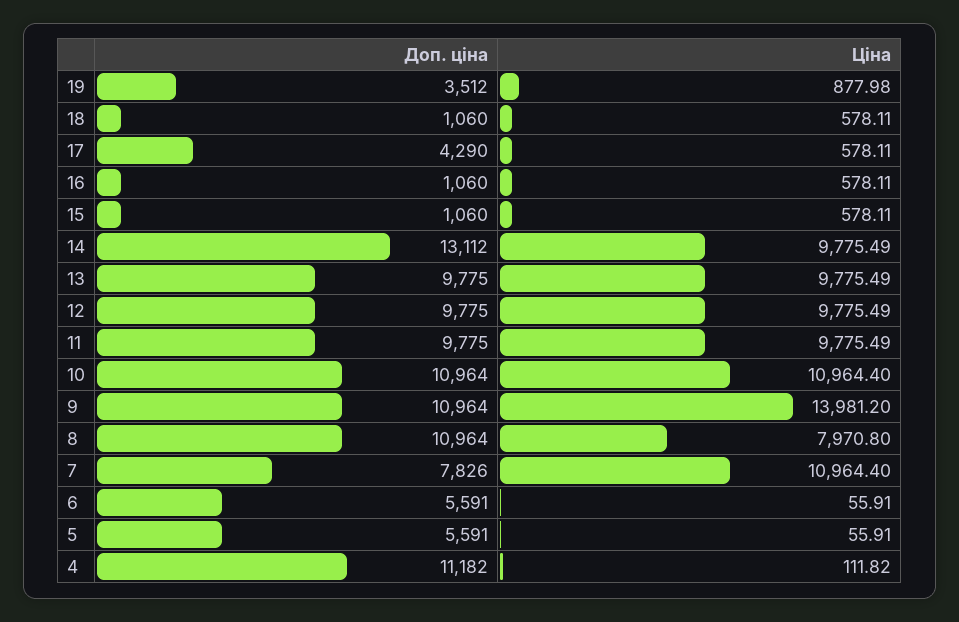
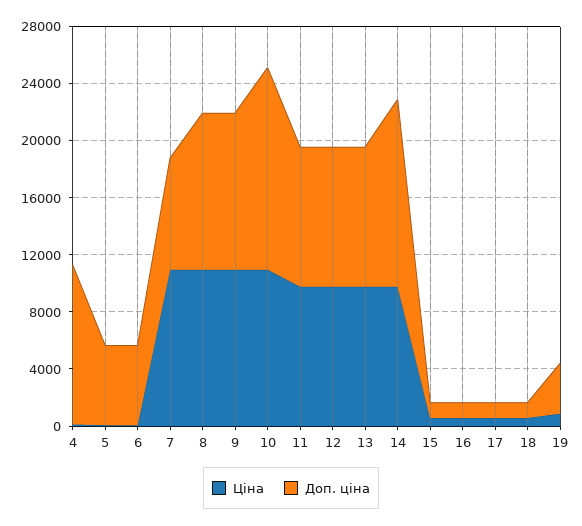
  {
    "Доп. ціна": {
      "19": 3512,
      "18": 1060,
-     "17": 4290,
+     "17": 1000,
      "16": 1060,
      "15": 1060,
      "14": 13112,
      "13": 9775,
      "12": 9775,
      "11": 9775,
-     "10": 10964,
+     "10": 14000,
      "9": 10964,
      "8": 10964,
      "7": 7826,
      "6": 5591,
      "5": 5591,
      "4": 11182
    },
    "Ціна": {
      "19": 877.98,
      "18": 578.11,
      "17": 578.11,
      "16": 578.11,
      "15": 578.11,
      "14": 9775.49,
      "13": 9775.49,
      "12": 9775.49,
      "11": 9775.49,
      "10": 10964.4,
-     "9": 13981.2,
+     "9": 11000,
-     "8": 7970.8,
+     "8": 11000,
      "7": 10964.4,
      "6": 55.91,
      "5": 55.91,
      "4": 111.82
    }
  }

